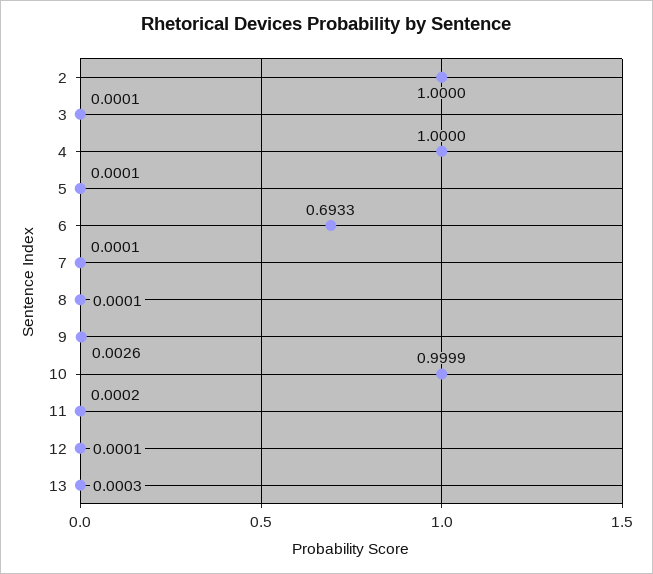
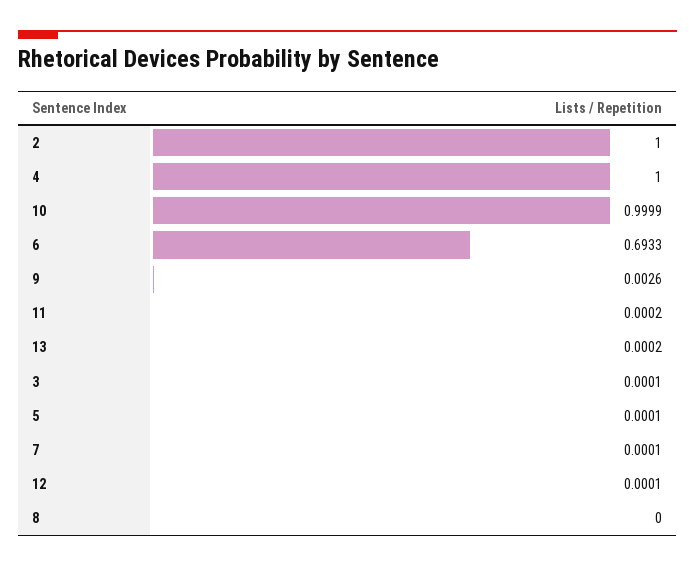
  {
    "2": 1,
    "3": 0.0001,
    "4": 1,
    "5": 0.0001,
    "6": 0.6933,
    "7": 0.0001,
-   "8": 0.0001,
+   "8": 0,
    "9": 0.0026,
    "10": 0.9999,
    "11": 0.0002,
    "12": 0.0001,
-   "13": 0.0003
+   "13": 0.0002
  }

